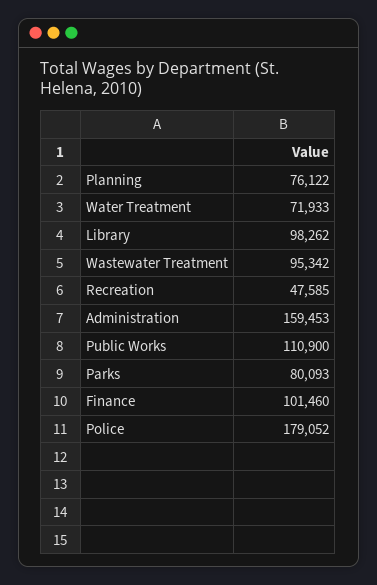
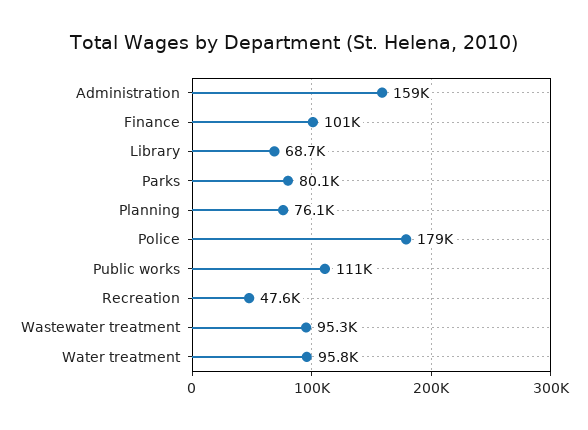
  {
    "Planning": 76122,
-   "Water Treatment": 71933,
+   "Water Treatment": 95800,
-   "Library": 98262,
+   "Library": 68700,
    "Wastewater Treatment": 95342,
    "Recreation": 47585,
    "Administration": 159453,
    "Public Works": 110900,
    "Parks": 80093,
    "Finance": 101460,
    "Police": 179052
  }

